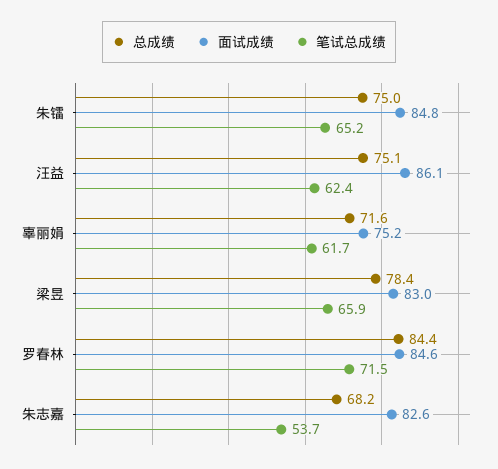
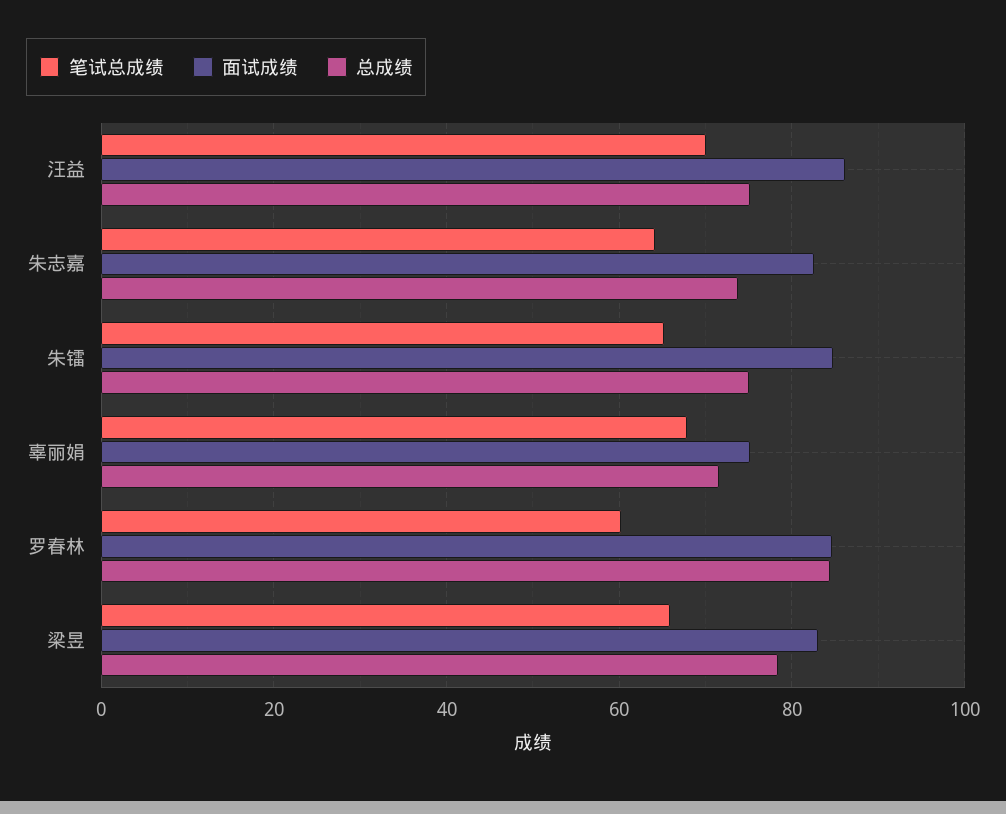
  {
    "总成绩": {
      "朱镭": 75,
      "汪益": 75.1,
      "辜丽娟": 71.6,
      "梁昱": 78.4,
      "罗春林": 84.4,
-     "朱志嘉": 68.2
+     "朱志嘉": 74
    },
    "面试成绩": {
      "朱镭": 84.8,
      "汪益": 86.1,
      "辜丽娟": 75.2,
      "梁昱": 83,
      "罗春林": 84.6,
      "朱志嘉": 82.6
    },
    "笔试总成绩": {
      "朱镭": 65.2,
-     "汪益": 62.4,
+     "汪益": 70,
-     "辜丽娟": 61.7,
+     "辜丽娟": 68,
      "梁昱": 65.9,
-     "罗春林": 71.5,
+     "罗春林": 60,
-     "朱志嘉": 53.7
+     "朱志嘉": 64
    }
  }

